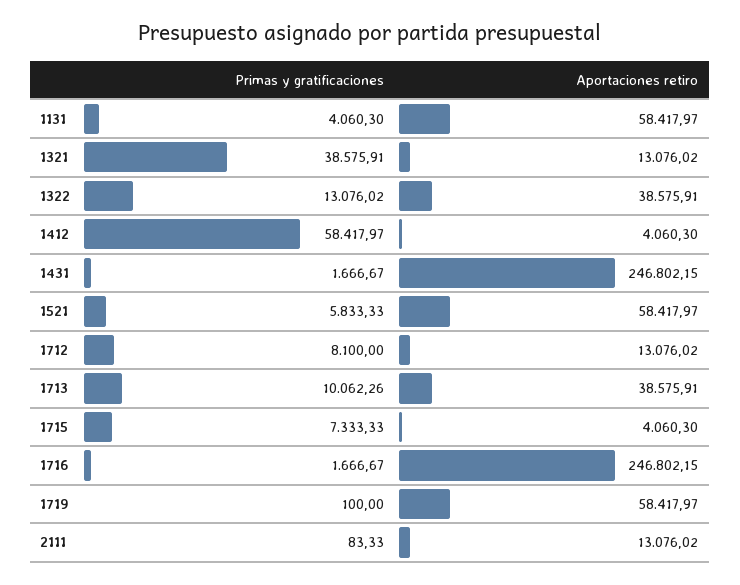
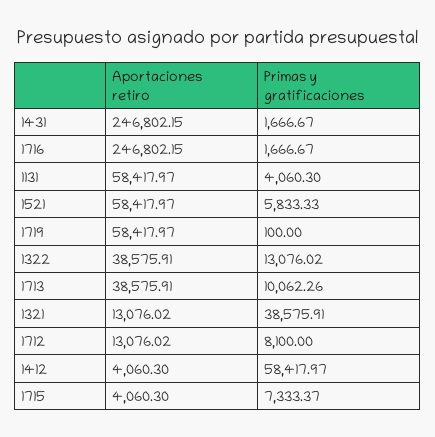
  {
    "Primas y gratificaciones": {
      "1131": 4060.3,
      "1321": 38575.91,
      "1322": 13076.02,
      "1412": 58417.97,
      "1431": 1666.67,
      "1521": 5833.33,
      "1712": 8100,
      "1713": 10062.26,
-     "1715": 7333.33,
+     "1715": 7333.37,
      "1716": 1666.67,
-     "1719": 100,
+     "1719": 100
-     "2111": 83.33
    },
    "Aportaciones retiro": {
      "1131": 58417.97,
      "1321": 13076.02,
      "1322": 38575.91,
      "1412": 4060.3,
      "1431": 246802.15,
      "1521": 58417.97,
      "1712": 13076.02,
      "1713": 38575.91,
      "1715": 4060.3,
      "1716": 246802.15,
-     "1719": 58417.97,
+     "1719": 58417.97
-     "2111": 13076.02
    }
  }

